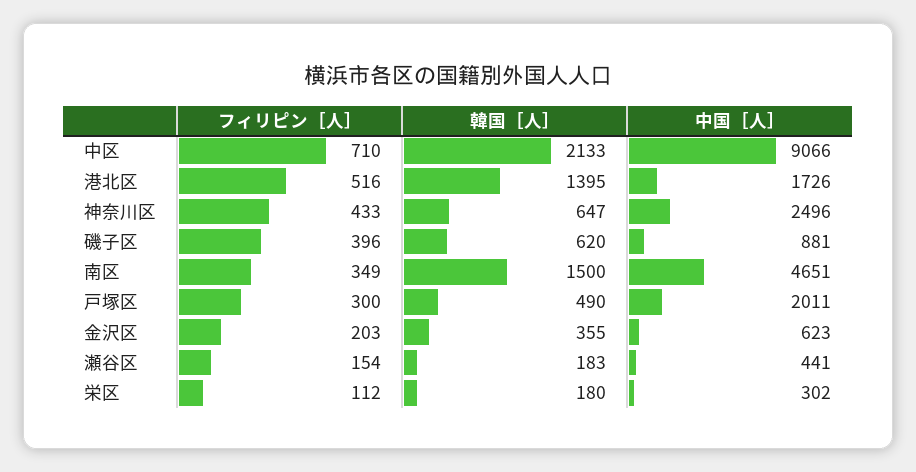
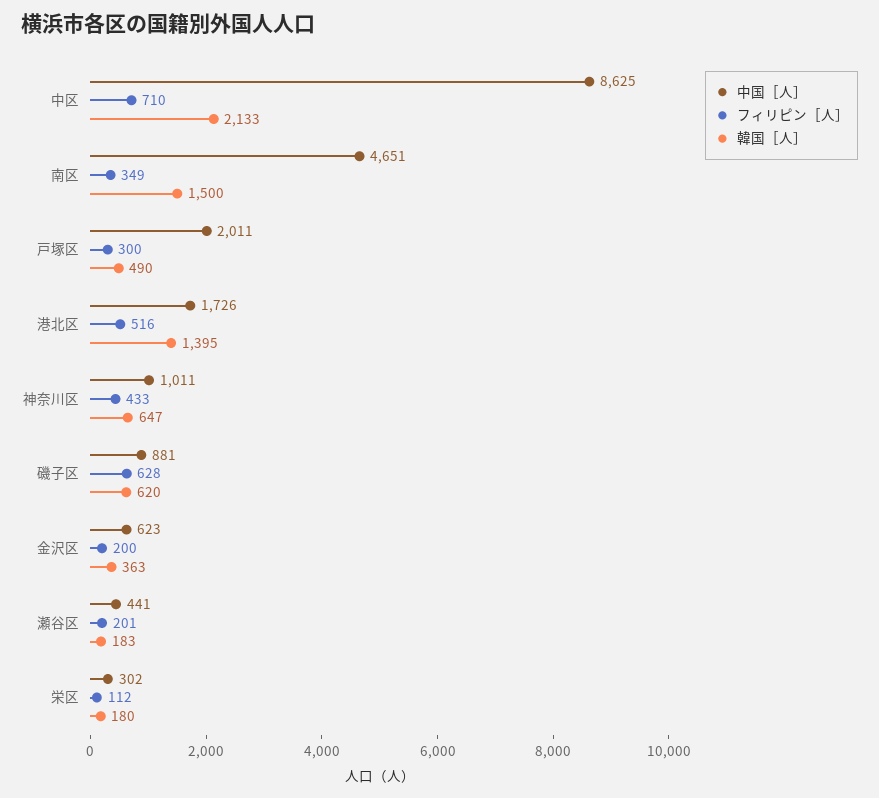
  {
    "フィリピン［人］": {
      "中区": 710,
      "港北区": 516,
      "神奈川区": 433,
-     "磯子区": 396,
+     "磯子区": 628,
      "南区": 349,
      "戸塚区": 300,
-     "金沢区": 203,
+     "金沢区": 200,
-     "瀬谷区": 154,
+     "瀬谷区": 201,
      "栄区": 112
    },
    "韓国［人］": {
      "中区": 2133,
      "港北区": 1395,
      "神奈川区": 647,
      "磯子区": 620,
      "南区": 1500,
      "戸塚区": 490,
-     "金沢区": 355,
+     "金沢区": 363,
      "瀬谷区": 183,
      "栄区": 180
    },
    "中国［人］": {
-     "中区": 9066,
+     "中区": 8625,
      "港北区": 1726,
-     "神奈川区": 2496,
+     "神奈川区": 1011,
      "磯子区": 881,
      "南区": 4651,
      "戸塚区": 2011,
      "金沢区": 623,
      "瀬谷区": 441,
      "栄区": 302
    }
  }

